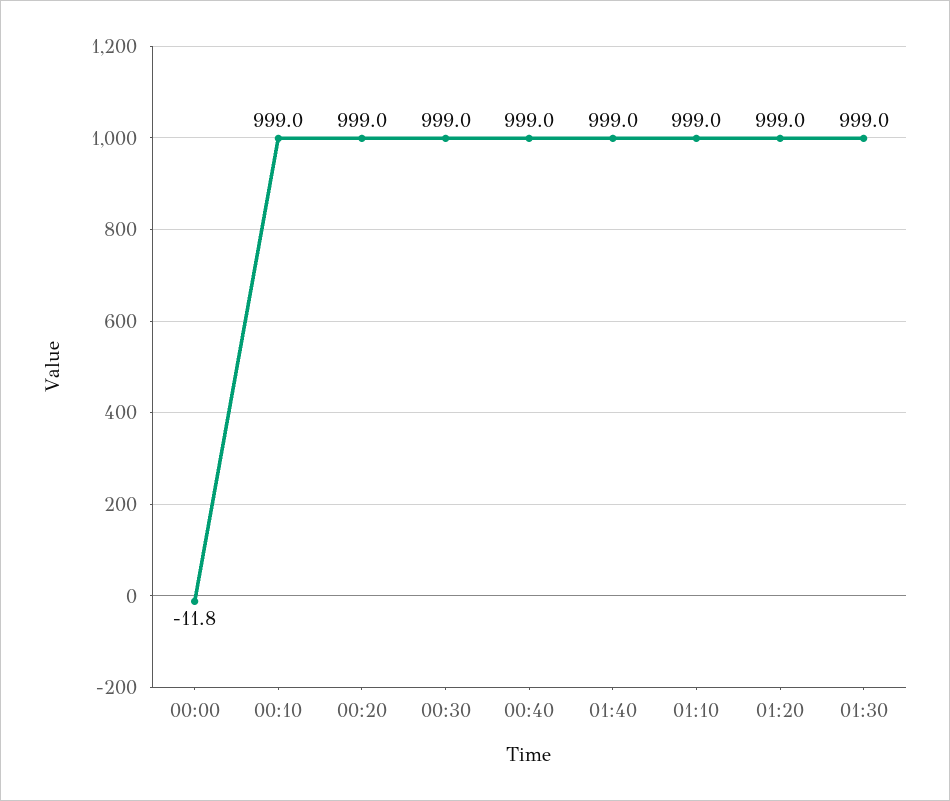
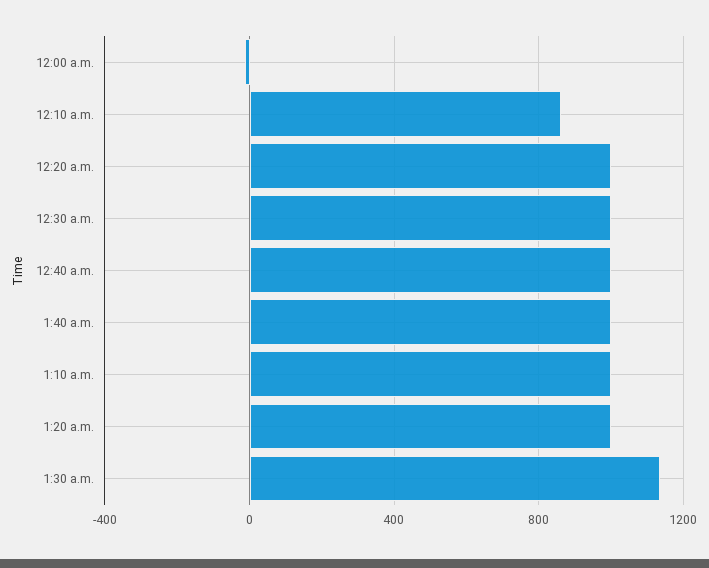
  {
    "00:00": -11.8,
-   "00:10": 999,
+   "00:10": 850,
    "00:20": 999,
    "00:30": 999,
    "00:40": 999,
    "01:40": 999,
    "01:10": 999,
    "01:20": 999,
-   "01:30": 999
+   "01:30": 1150
  }

